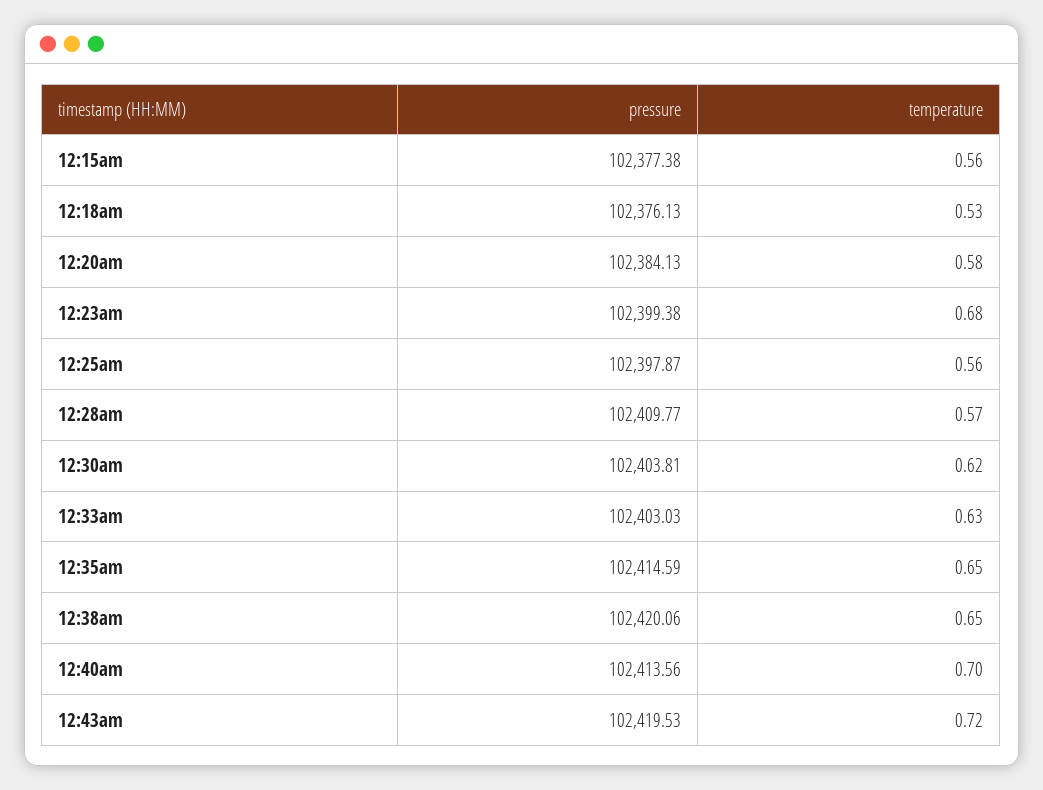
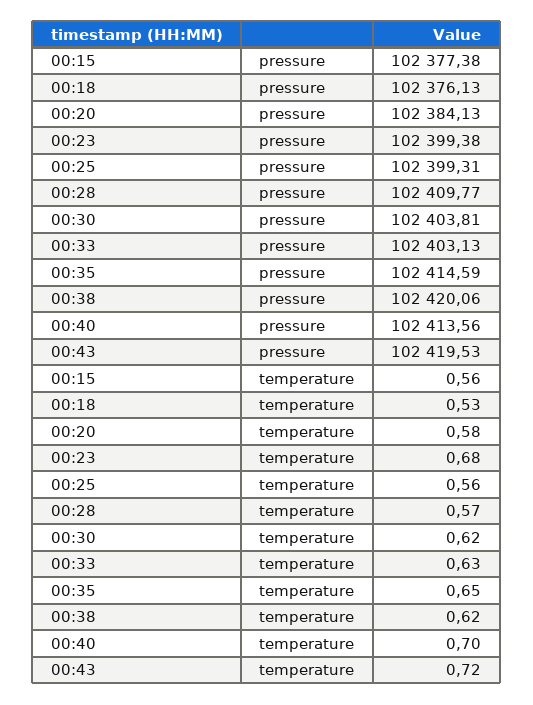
  {
    "pressure": {
      "12:15am": 102377.38,
      "12:18am": 102376.13,
      "12:20am": 102384.13,
      "12:23am": 102399.38,
-     "12:25am": 102397.87,
+     "12:25am": 102399.31,
      "12:28am": 102409.77,
      "12:30am": 102403.81,
-     "12:33am": 102403.03,
+     "12:33am": 102403.13,
      "12:35am": 102414.59,
      "12:38am": 102420.06,
      "12:40am": 102413.56,
      "12:43am": 102419.53
    },
    "temperature": {
      "12:15am": 0.56,
      "12:18am": 0.53,
      "12:20am": 0.58,
      "12:23am": 0.68,
      "12:25am": 0.56,
      "12:28am": 0.57,
      "12:30am": 0.62,
      "12:33am": 0.63,
      "12:35am": 0.65,
-     "12:38am": 0.65,
+     "12:38am": 0.62,
      "12:40am": 0.7,
      "12:43am": 0.72
    }
  }

